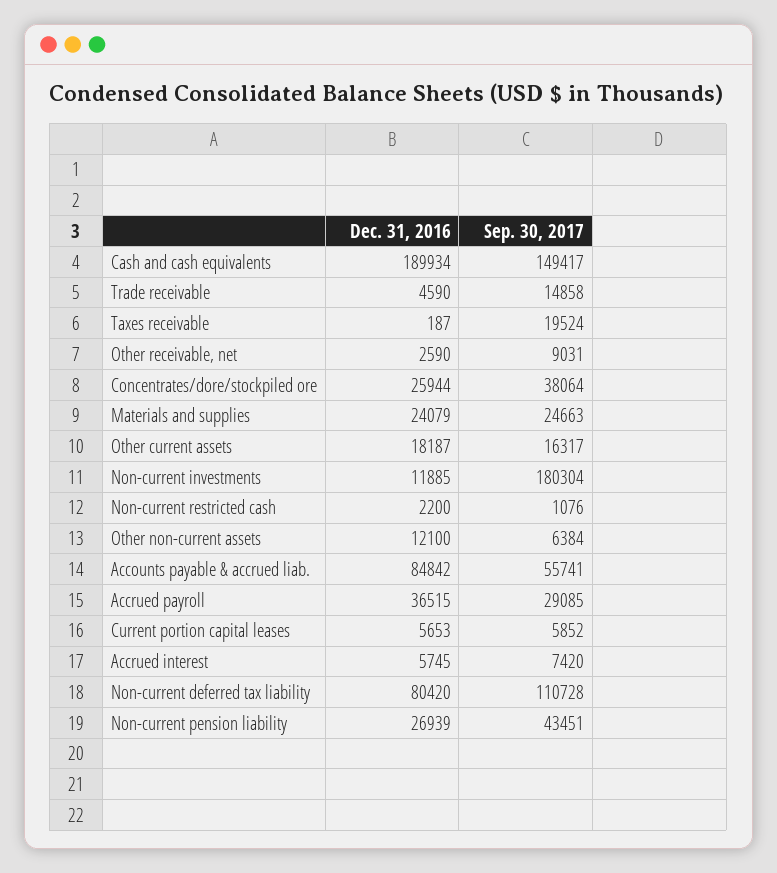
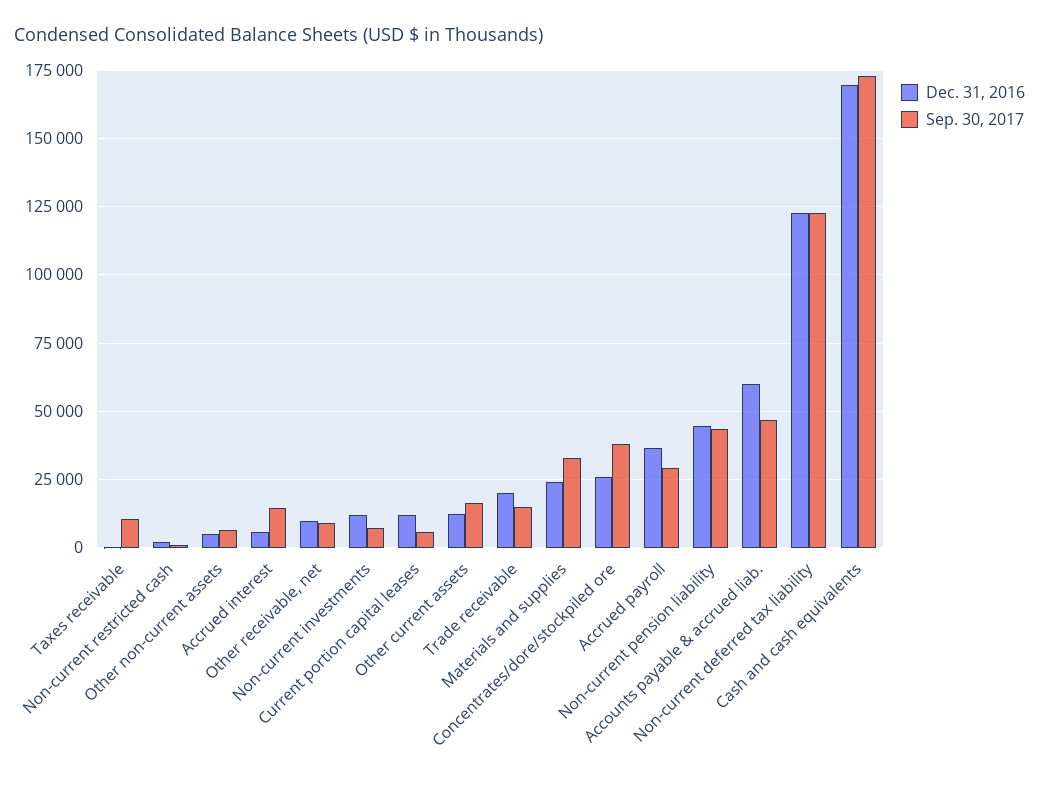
  {
    "Dec. 31, 2016": {
-     "Cash and cash equivalents": 189934,
+     "Cash and cash equivalents": 170000,
-     "Trade receivable": 4590,
+     "Trade receivable": 20000,
      "Taxes receivable": 187,
-     "Other receivable, net": 2590,
+     "Other receivable, net": 10000,
      "Concentrates/dore/stockpiled ore": 25944,
      "Materials and supplies": 24079,
-     "Other current assets": 18187,
+     "Other current assets": 12500,
      "Non-current investments": 11885,
      "Non-current restricted cash": 2200,
-     "Other non-current assets": 12100,
+     "Other non-current assets": 5000,
-     "Accounts payable & accrued liab.": 84842,
+     "Accounts payable & accrued liab.": 60000,
      "Accrued payroll": 36515,
-     "Current portion capital leases": 5653,
+     "Current portion capital leases": 12500,
      "Accrued interest": 5745,
-     "Non-current deferred tax liability": 80420,
+     "Non-current deferred tax liability": 122500,
-     "Non-current pension liability": 26939
+     "Non-current pension liability": 45000
    },
    "Sep. 30, 2017": {
-     "Cash and cash equivalents": 149417,
+     "Cash and cash equivalents": 172500,
      "Trade receivable": 14858,
-     "Taxes receivable": 19524,
+     "Taxes receivable": 10000,
      "Other receivable, net": 9031,
      "Concentrates/dore/stockpiled ore": 38064,
-     "Materials and supplies": 24663,
+     "Materials and supplies": 32500,
      "Other current assets": 16317,
-     "Non-current investments": 180304,
+     "Non-current investments": 7500,
      "Non-current restricted cash": 1076,
      "Other non-current assets": 6384,
-     "Accounts payable & accrued liab.": 55741,
+     "Accounts payable & accrued liab.": 47500,
      "Accrued payroll": 29085,
      "Current portion capital leases": 5852,
-     "Accrued interest": 7420,
+     "Accrued interest": 15000,
-     "Non-current deferred tax liability": 110728,
+     "Non-current deferred tax liability": 122500,
      "Non-current pension liability": 43451
    }
  }

